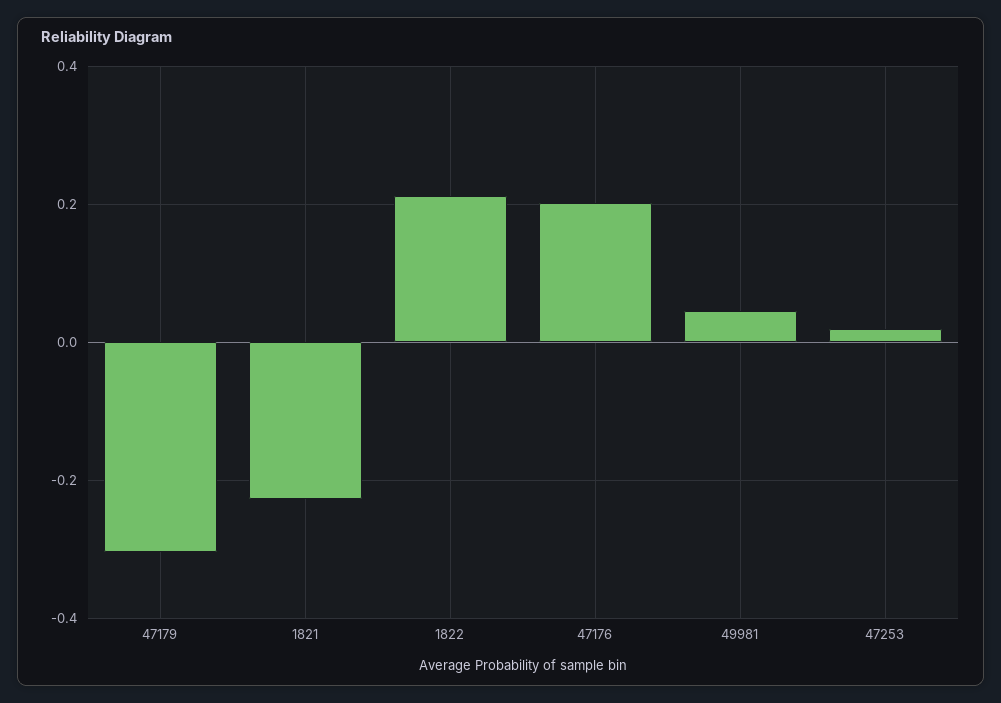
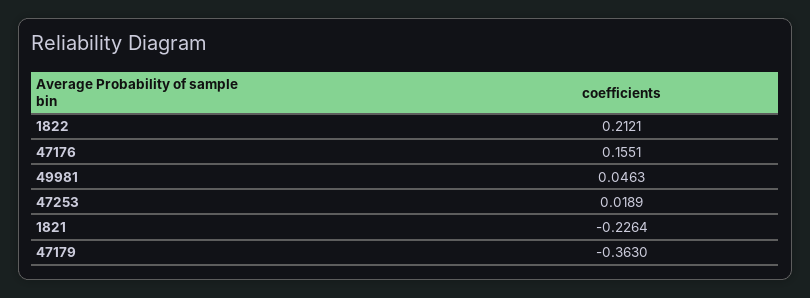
  {
-   "47179": -0.3,
+   "47179": -0.363,
    "1821": -0.2264,
    "1822": 0.2121,
-   "47176": 0.2,
+   "47176": 0.1551,
    "49981": 0.0463,
    "47253": 0.0189
  }

